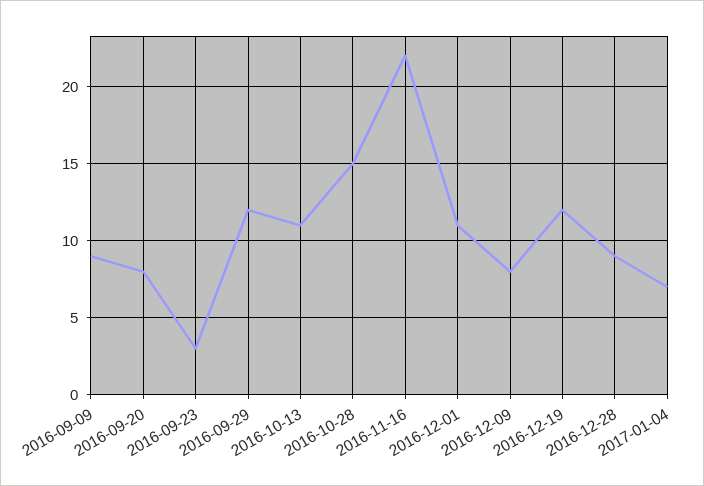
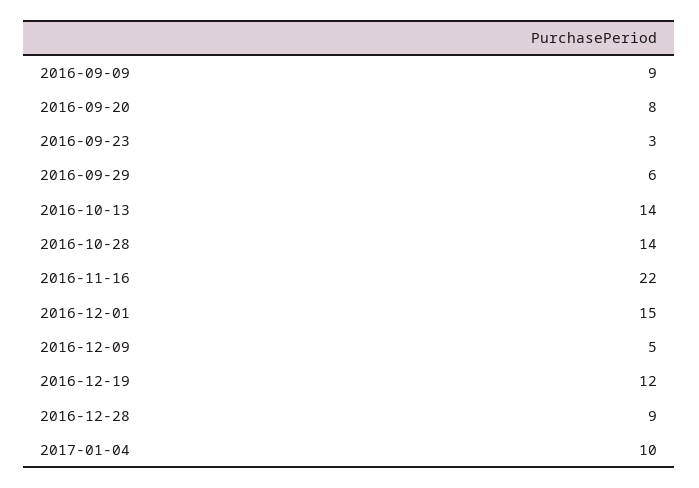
  {
    "2016-09-09": 9,
    "2016-09-20": 8,
    "2016-09-23": 3,
-   "2016-09-29": 12,
+   "2016-09-29": 6,
-   "2016-10-13": 11,
+   "2016-10-13": 14,
-   "2016-10-28": 15,
+   "2016-10-28": 14,
    "2016-11-16": 22,
-   "2016-12-01": 11,
+   "2016-12-01": 15,
-   "2016-12-09": 8,
+   "2016-12-09": 5,
    "2016-12-19": 12,
    "2016-12-28": 9,
-   "2017-01-04": 7
+   "2017-01-04": 10
  }

